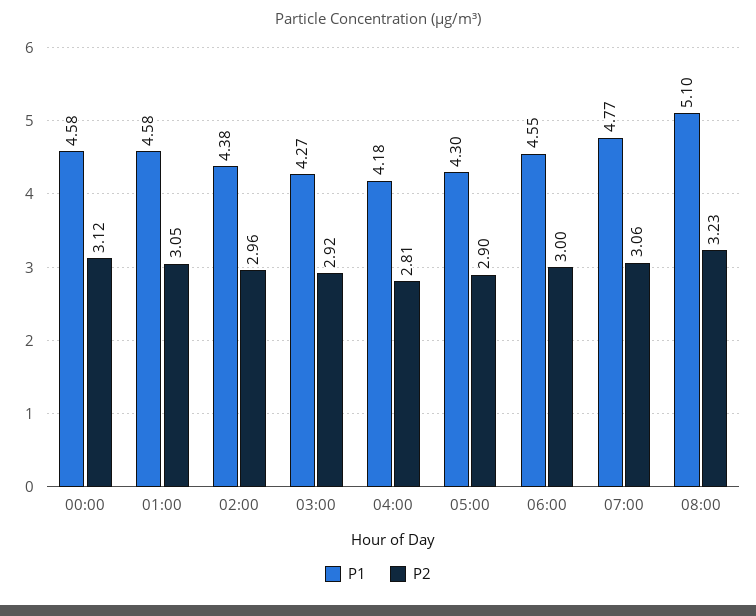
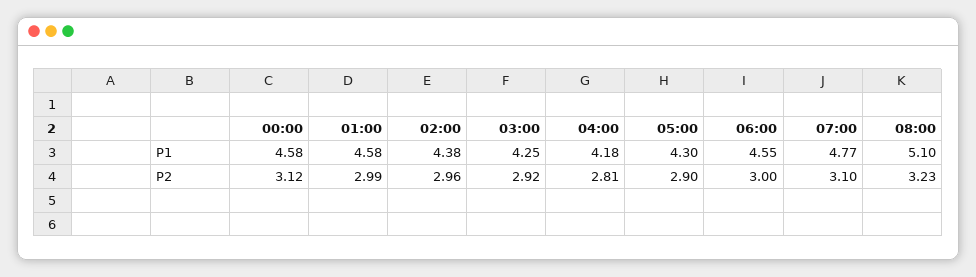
  {
    "P1": {
      "00:00": 4.58,
      "01:00": 4.58,
      "02:00": 4.38,
-     "03:00": 4.27,
+     "03:00": 4.25,
      "04:00": 4.18,
      "05:00": 4.3,
      "06:00": 4.55,
      "07:00": 4.77,
      "08:00": 5.1
    },
    "P2": {
      "00:00": 3.12,
-     "01:00": 3.05,
+     "01:00": 2.99,
      "02:00": 2.96,
      "03:00": 2.92,
      "04:00": 2.81,
      "05:00": 2.9,
      "06:00": 3,
-     "07:00": 3.06,
+     "07:00": 3.1,
      "08:00": 3.23
    }
  }

